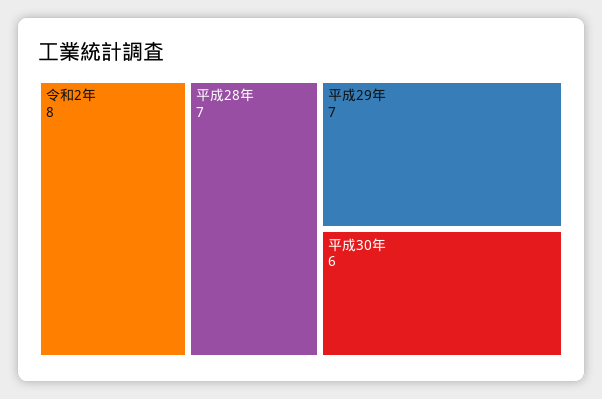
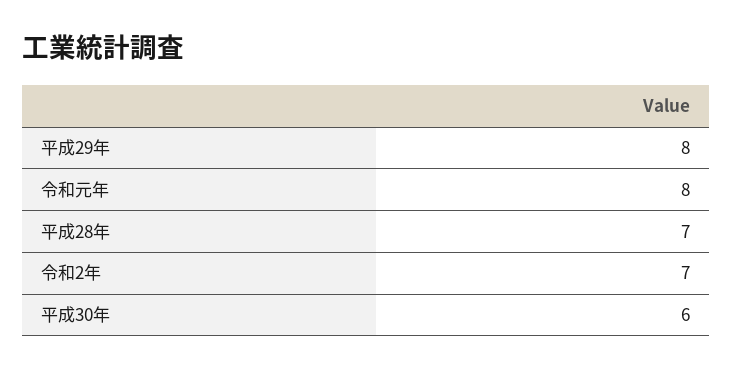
  {
-   "令和2年": 8,
+   "令和2年": 7,
    "平成28年": 7,
-   "平成29年": 7,
+   "平成29年": 8,
-   "平成30年": 6
+   "平成30年": 6,
+   "令和元年": 8
  }

